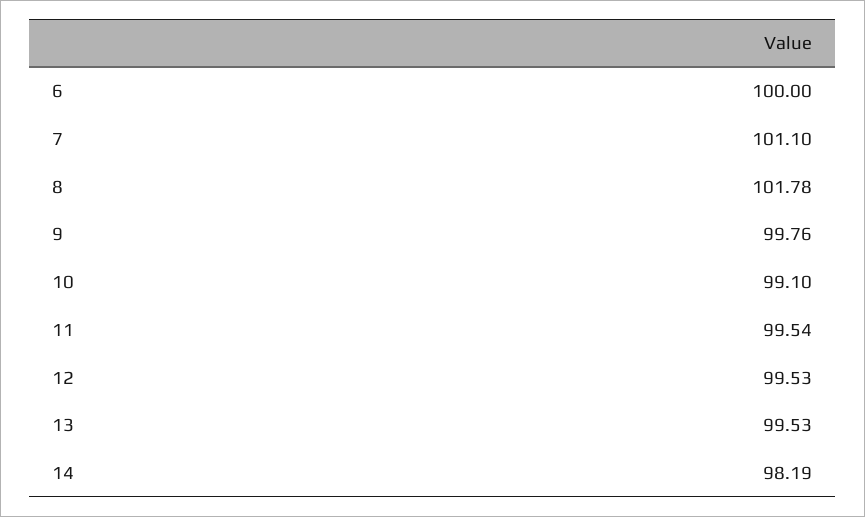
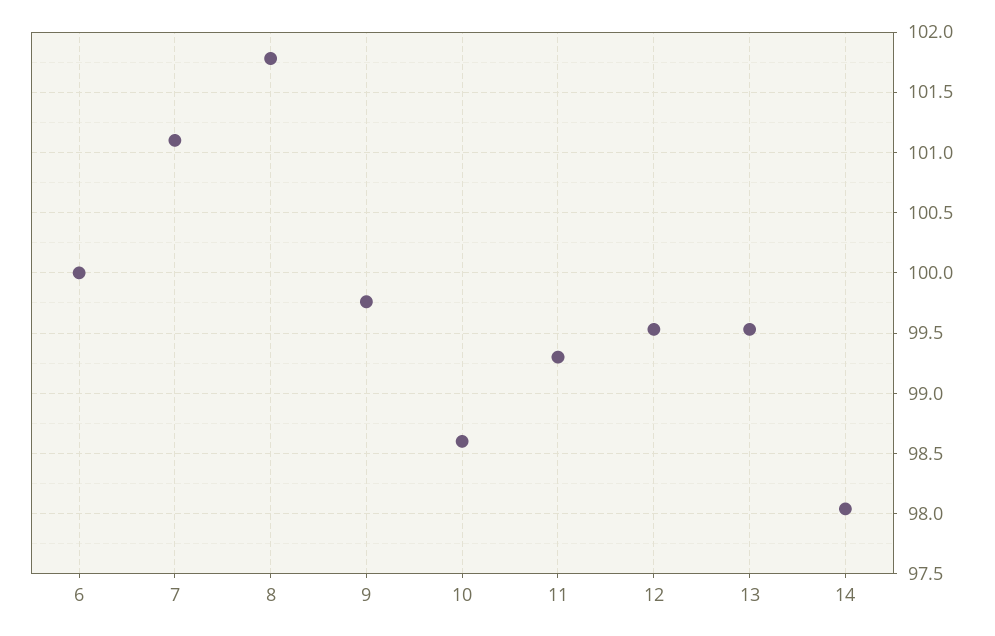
  {
    "6": 100,
    "7": 101.1,
    "8": 101.78,
    "9": 99.76,
-   "10": 99.1,
+   "10": 98.6,
-   "11": 99.54,
+   "11": 99.3,
    "12": 99.53,
    "13": 99.53,
-   "14": 98.19
+   "14": 98.05
  }

